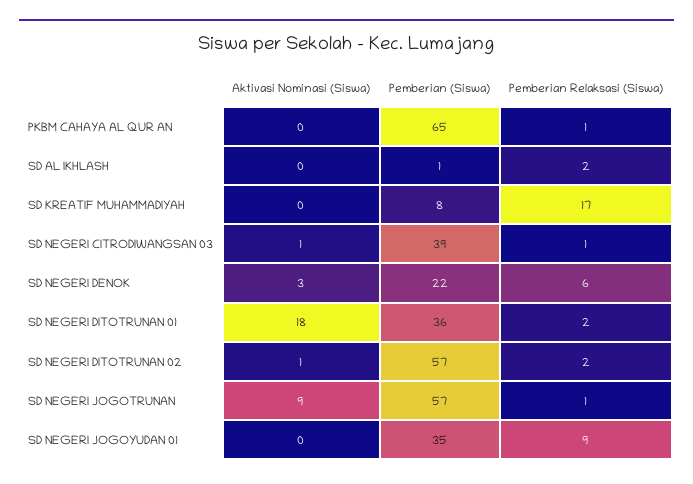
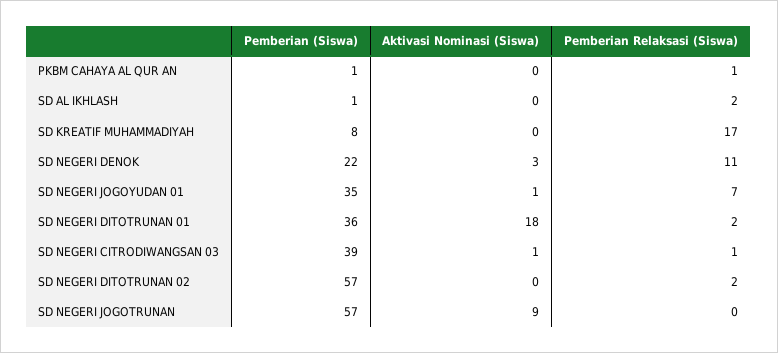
  {
    "Aktivasi Nominasi (Siswa)": {
      "PKBM CAHAYA AL QUR AN": 0,
      "SD AL IKHLASH": 0,
      "SD KREATIF MUHAMMADIYAH": 0,
      "SD NEGERI CITRODIWANGSAN 03": 1,
      "SD NEGERI DENOK": 3,
      "SD NEGERI DITOTRUNAN 01": 18,
-     "SD NEGERI DITOTRUNAN 02": 1,
+     "SD NEGERI DITOTRUNAN 02": 0,
      "SD NEGERI JOGOTRUNAN": 9,
-     "SD NEGERI JOGOYUDAN 01": 0
+     "SD NEGERI JOGOYUDAN 01": 1
    },
    "Pemberian (Siswa)": {
-     "PKBM CAHAYA AL QUR AN": 65,
+     "PKBM CAHAYA AL QUR AN": 1,
      "SD AL IKHLASH": 1,
      "SD KREATIF MUHAMMADIYAH": 8,
      "SD NEGERI CITRODIWANGSAN 03": 39,
      "SD NEGERI DENOK": 22,
      "SD NEGERI DITOTRUNAN 01": 36,
      "SD NEGERI DITOTRUNAN 02": 57,
      "SD NEGERI JOGOTRUNAN": 57,
      "SD NEGERI JOGOYUDAN 01": 35
    },
    "Pemberian Relaksasi (Siswa)": {
      "PKBM CAHAYA AL QUR AN": 1,
      "SD AL IKHLASH": 2,
      "SD KREATIF MUHAMMADIYAH": 17,
      "SD NEGERI CITRODIWANGSAN 03": 1,
-     "SD NEGERI DENOK": 6,
+     "SD NEGERI DENOK": 11,
      "SD NEGERI DITOTRUNAN 01": 2,
      "SD NEGERI DITOTRUNAN 02": 2,
-     "SD NEGERI JOGOTRUNAN": 1,
+     "SD NEGERI JOGOTRUNAN": 0,
-     "SD NEGERI JOGOYUDAN 01": 9
+     "SD NEGERI JOGOYUDAN 01": 7
    }
  }

